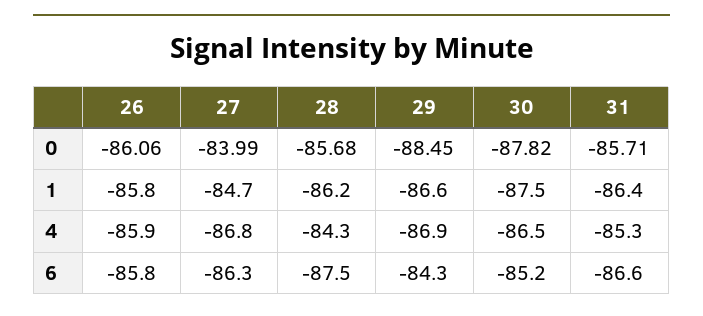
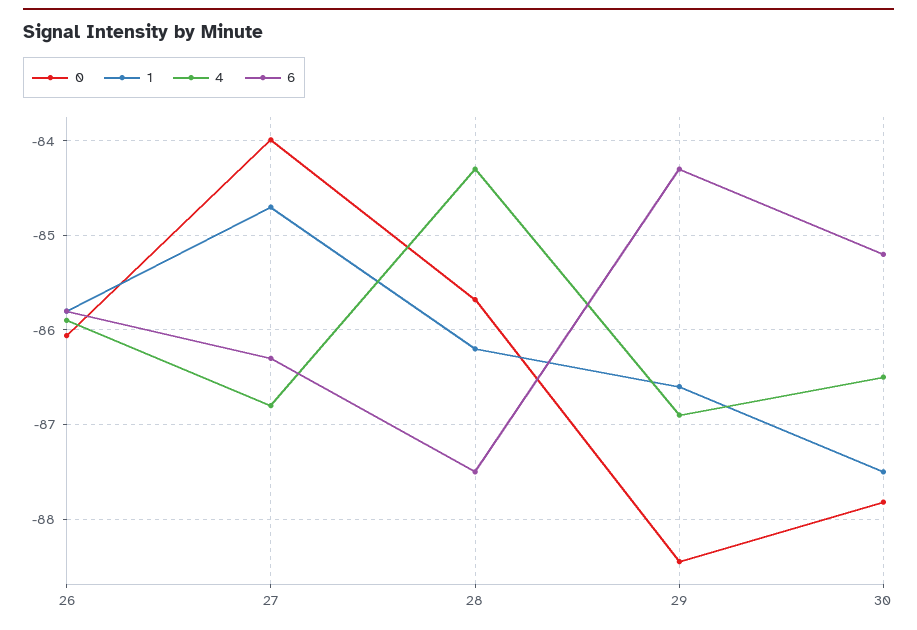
  {
    "0": {
      "26": -86.06,
      "27": -83.99,
      "28": -85.68,
      "29": -88.45,
-     "30": -87.82,
+     "30": -87.82
-     "31": -85.71
    },
    "1": {
      "26": -85.8,
      "27": -84.7,
      "28": -86.2,
      "29": -86.6,
-     "30": -87.5,
+     "30": -87.5
-     "31": -86.4
    },
    "4": {
      "26": -85.9,
      "27": -86.8,
      "28": -84.3,
      "29": -86.9,
-     "30": -86.5,
+     "30": -86.5
-     "31": -85.3
    },
    "6": {
      "26": -85.8,
      "27": -86.3,
      "28": -87.5,
      "29": -84.3,
-     "30": -85.2,
+     "30": -85.2
-     "31": -86.6
    }
  }

